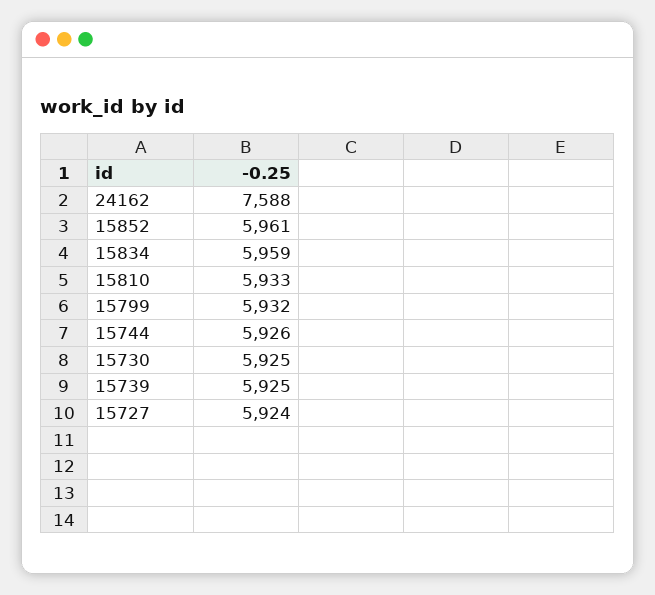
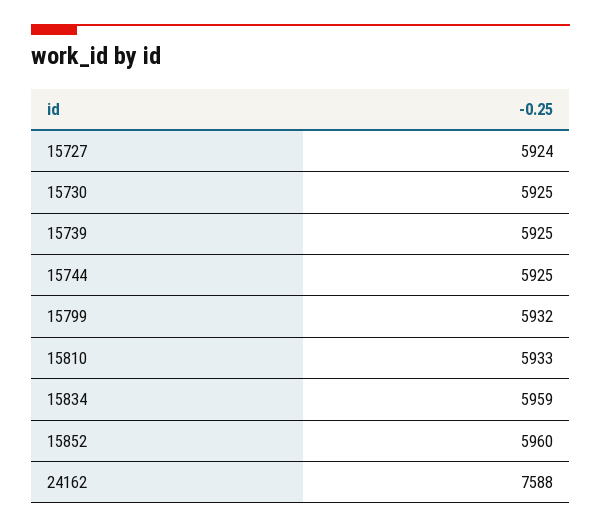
  {
    "24162": 7588,
-   "15852": 5961,
+   "15852": 5960,
    "15834": 5959,
    "15810": 5933,
    "15799": 5932,
-   "15744": 5926,
+   "15744": 5925,
    "15730": 5925,
    "15739": 5925,
    "15727": 5924
  }

